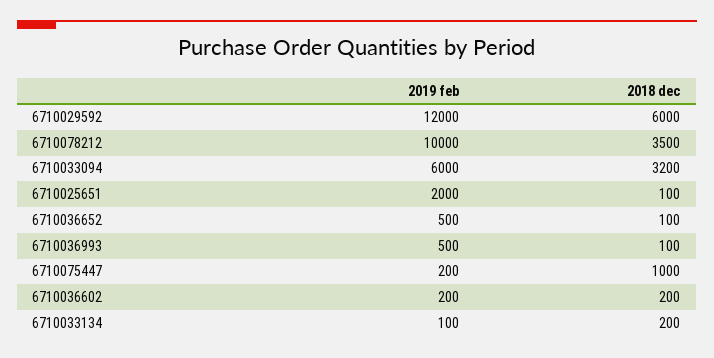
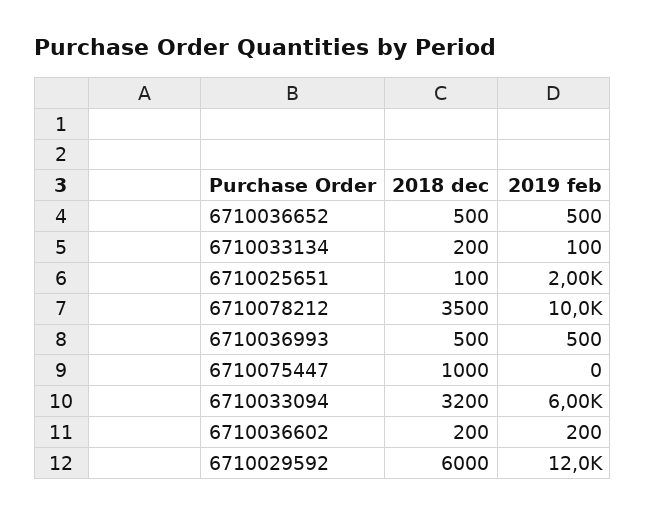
  {
    "2019 feb": {
      "6710029592": 12000,
      "6710078212": 10000,
      "6710033094": 6000,
      "6710025651": 2000,
      "6710036652": 500,
      "6710036993": 500,
-     "6710075447": 200,
+     "6710075447": 0,
      "6710036602": 200,
      "6710033134": 100
    },
    "2018 dec": {
      "6710029592": 6000,
      "6710078212": 3500,
      "6710033094": 3200,
      "6710025651": 100,
-     "6710036652": 100,
+     "6710036652": 500,
-     "6710036993": 100,
+     "6710036993": 500,
      "6710075447": 1000,
      "6710036602": 200,
      "6710033134": 200
    }
  }

